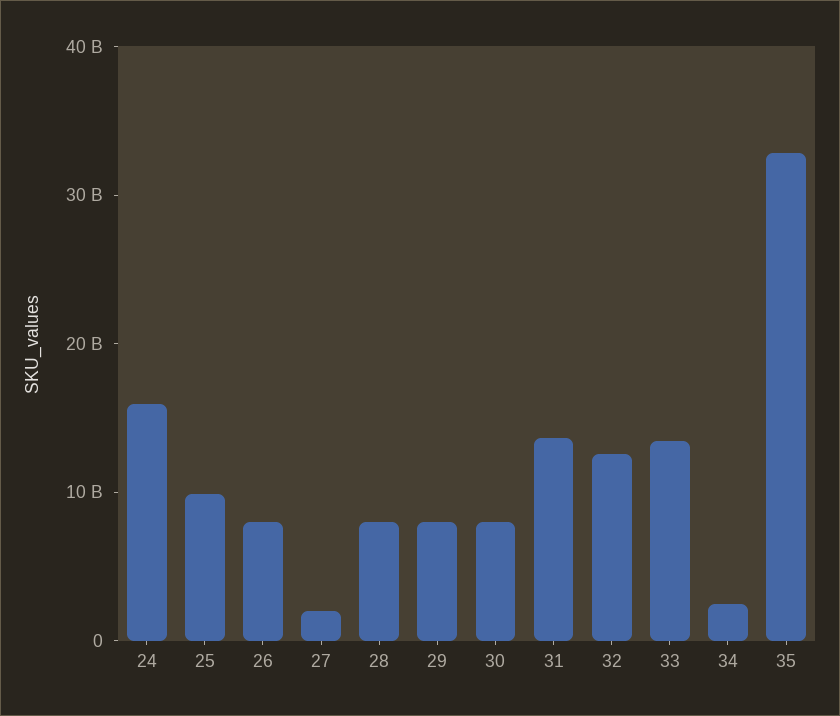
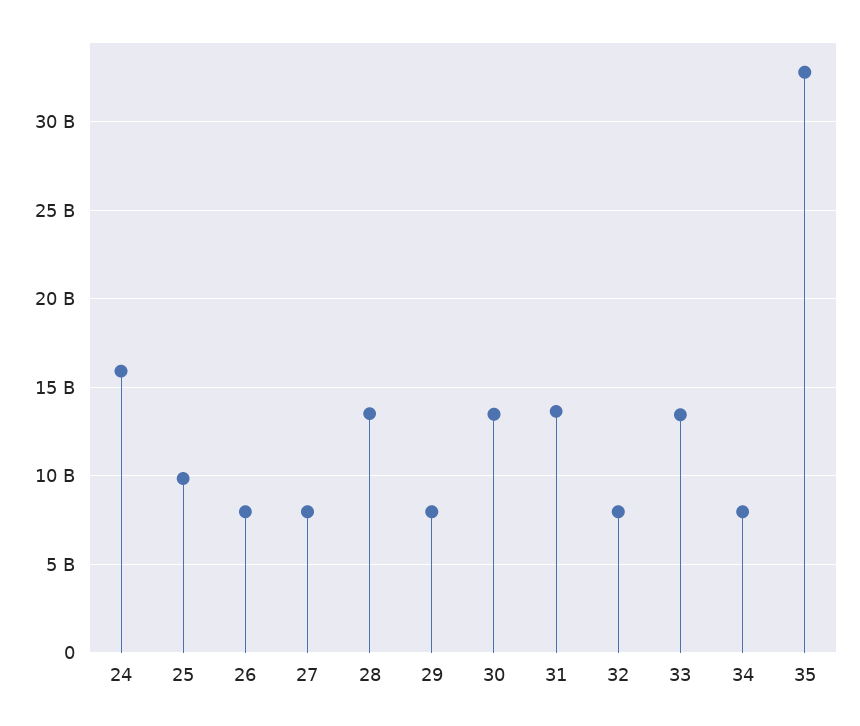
  {
    "24": 16000000000,
    "25": 10000000000,
    "26": 8000000000,
-   "27": 2000000000,
+   "27": 8000000000,
-   "28": 8000000000,
+   "28": 13500000000,
    "29": 8000000000,
-   "30": 8000000000,
+   "30": 13500000000,
    "31": 13500000000,
-   "32": 12000000000,
+   "32": 8000000000,
    "33": 13500000000,
-   "34": 2000000000,
+   "34": 8000000000,
    "35": 33000000000
  }

